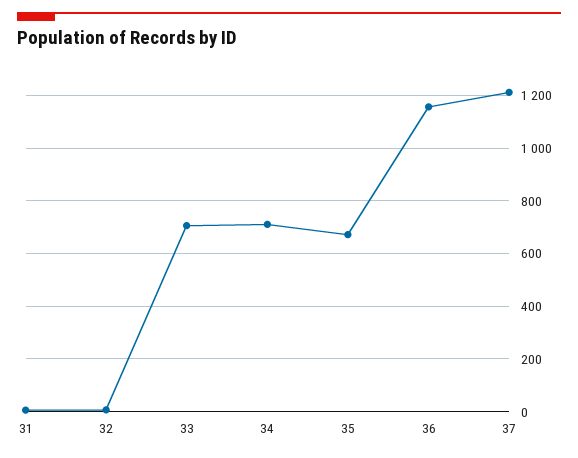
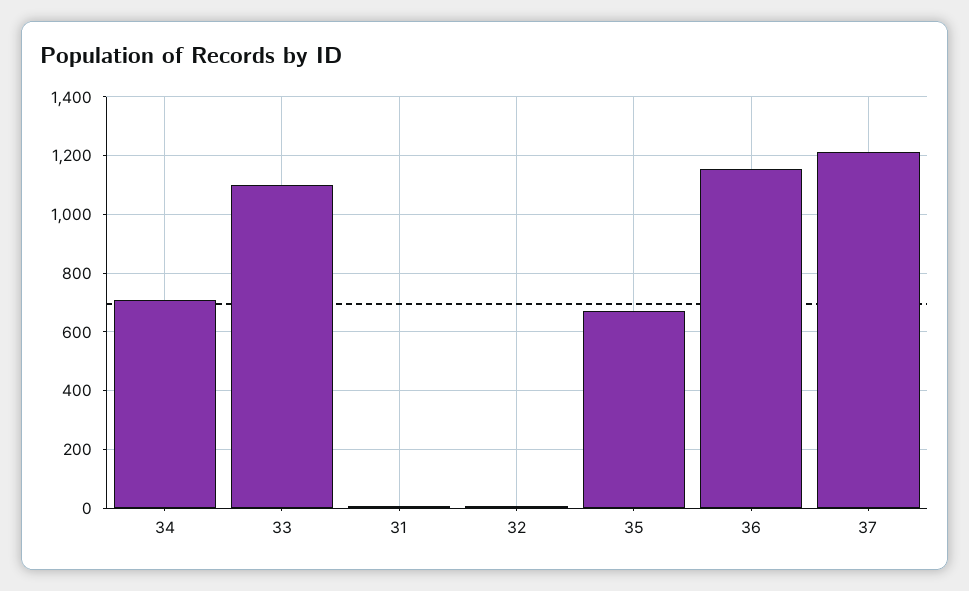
  {
    "31": 0,
    "32": 0,
-   "33": 700,
+   "33": 1100,
    "34": 700,
    "35": 675,
    "36": 1150,
    "37": 1200
  }

